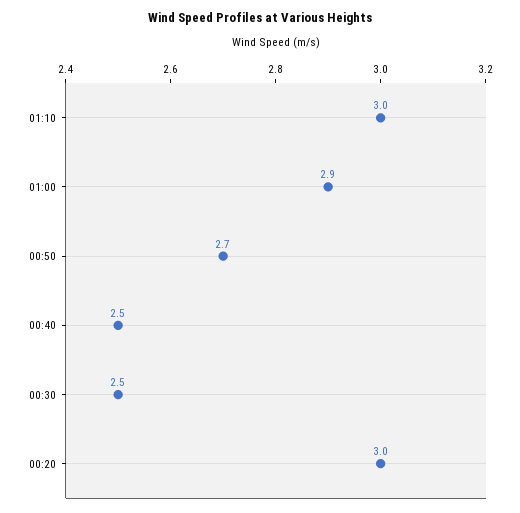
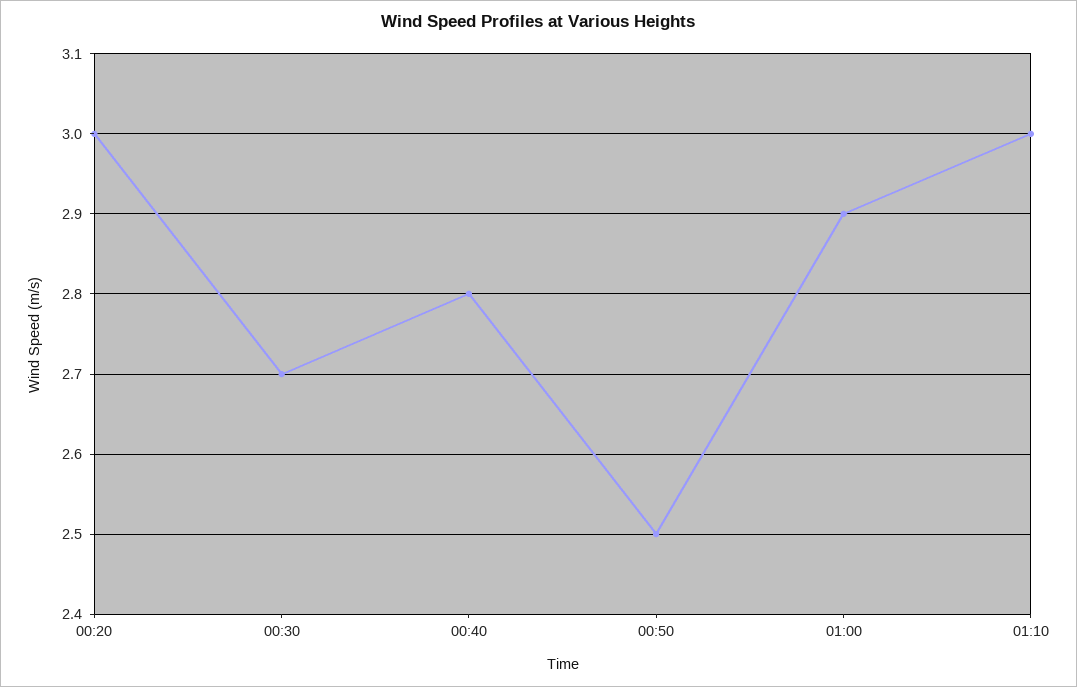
  {
    "01:10": 3,
    "01:00": 2.9,
-   "00:50": 2.7,
+   "00:50": 2.5,
-   "00:40": 2.5,
+   "00:40": 2.8,
-   "00:30": 2.5,
+   "00:30": 2.7,
    "00:20": 3
  }

